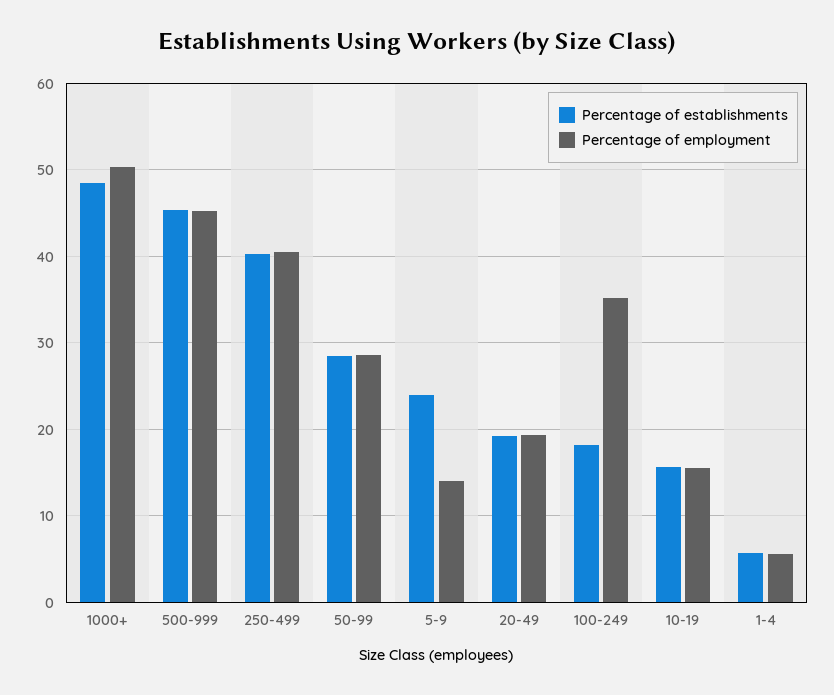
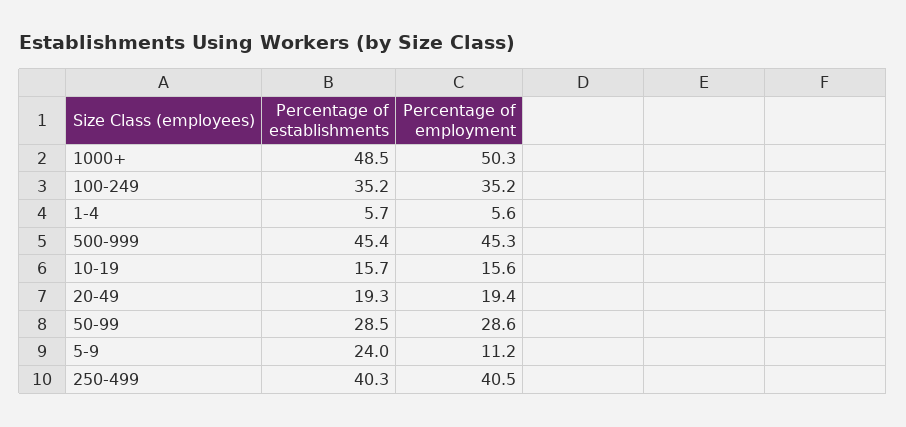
  {
    "Percentage of establishments": {
      "1000+": 48.5,
      "500-999": 45.4,
      "250-499": 40.3,
      "50-99": 28.5,
      "5-9": 24,
      "20-49": 19.3,
-     "100-249": 18,
+     "100-249": 35.2,
      "10-19": 15.7,
      "1-4": 5.7
    },
    "Percentage of employment": {
      "1000+": 50.3,
      "500-999": 45.3,
      "250-499": 40.5,
      "50-99": 28.6,
-     "5-9": 14,
+     "5-9": 11.2,
      "20-49": 19.4,
      "100-249": 35.2,
      "10-19": 15.6,
      "1-4": 5.6
    }
  }

